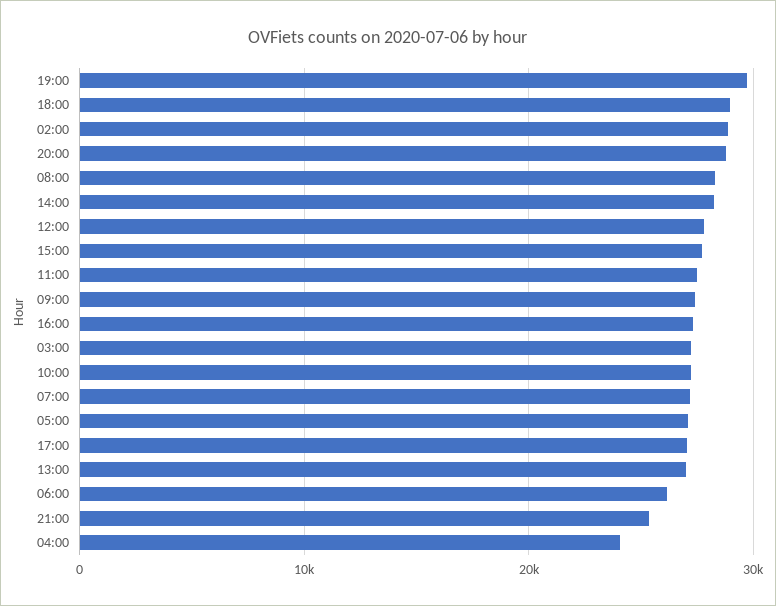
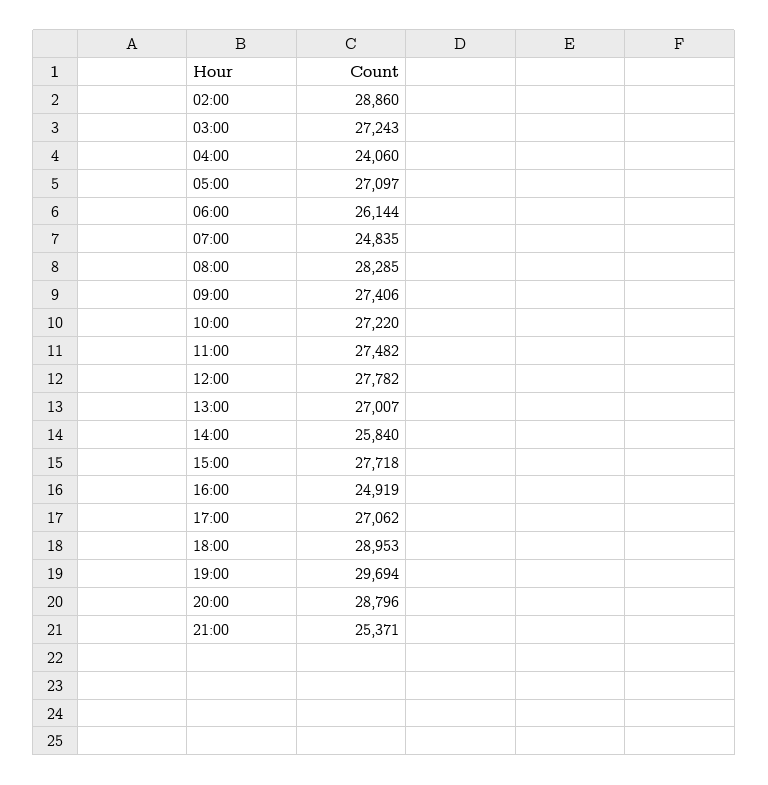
  {
    "19:00": 29694,
    "18:00": 28953,
    "02:00": 28860,
    "20:00": 28796,
    "08:00": 28285,
-   "14:00": 28000,
+   "14:00": 25840,
    "12:00": 27782,
    "15:00": 27718,
    "11:00": 27482,
    "09:00": 27406,
-   "16:00": 27000,
+   "16:00": 24919,
    "03:00": 27243,
    "10:00": 27220,
-   "07:00": 27000,
+   "07:00": 24835,
    "05:00": 27097,
    "17:00": 27062,
    "13:00": 27007,
    "06:00": 26144,
    "21:00": 25371,
    "04:00": 24060
  }

